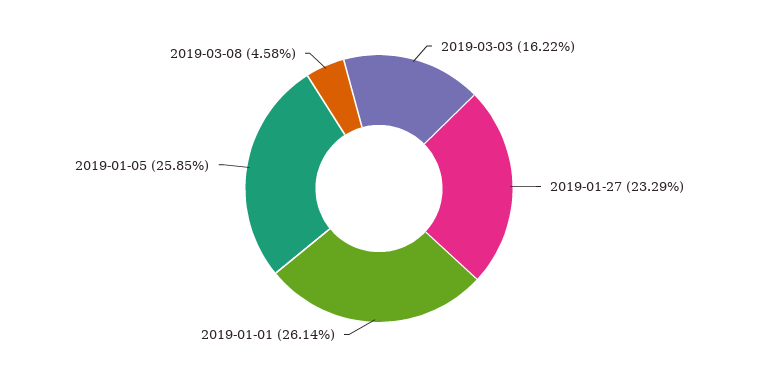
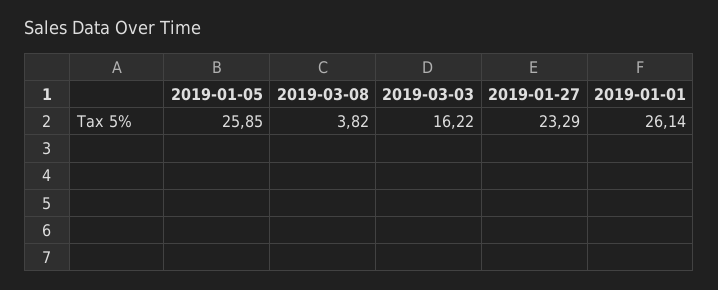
  {
    "2019-03-03": 16.22,
    "2019-01-27": 23.29,
    "2019-01-01": 26.14,
    "2019-01-05": 25.85,
-   "2019-03-08": 4.58
+   "2019-03-08": 3.82
  }

